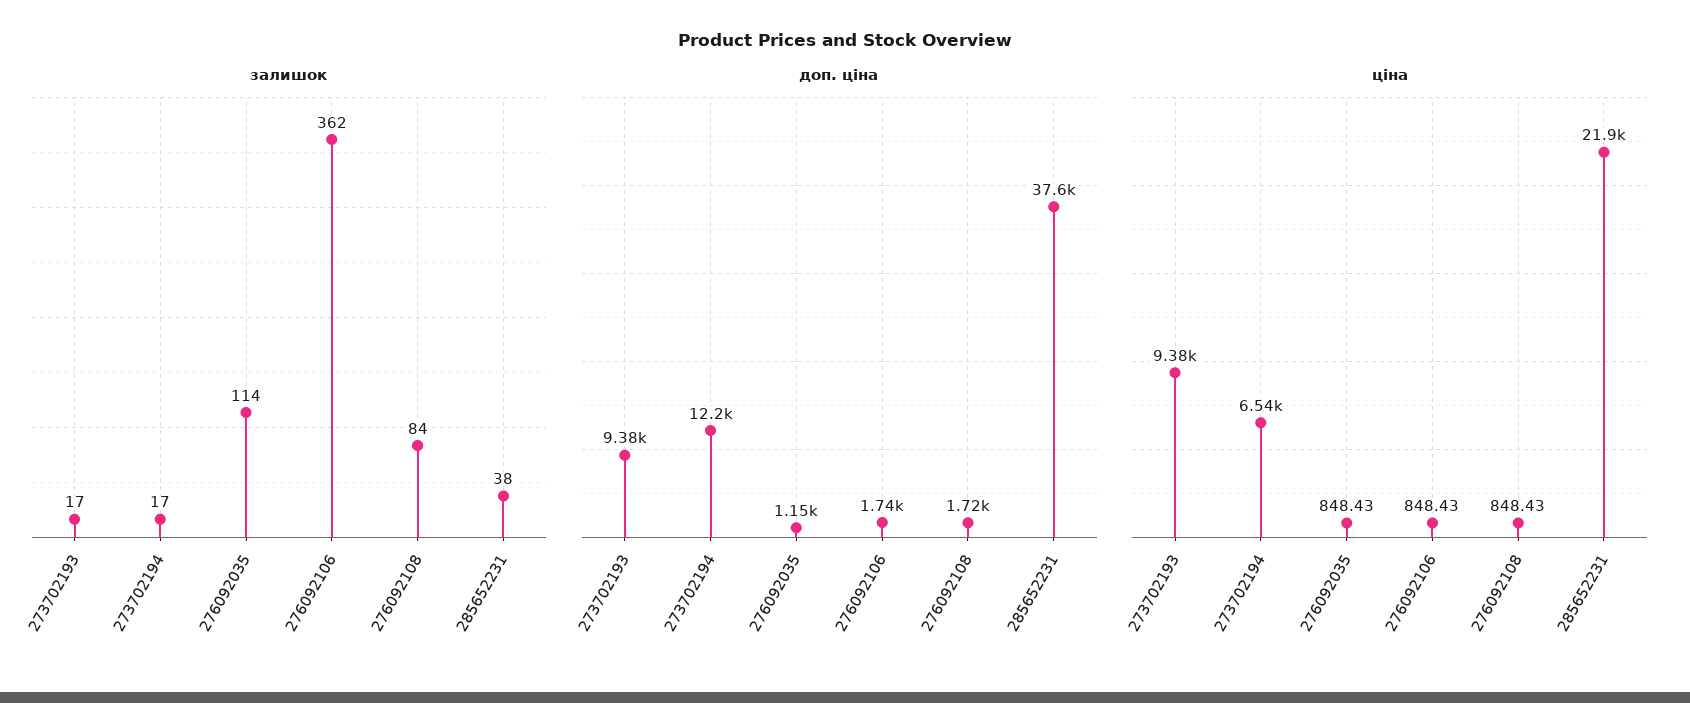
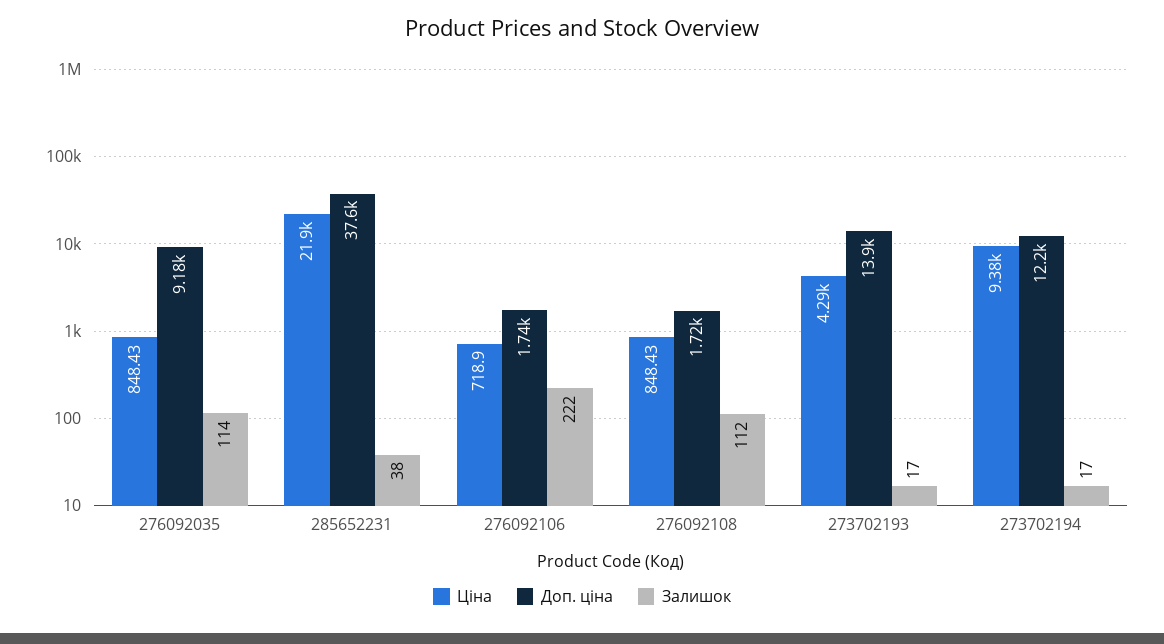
  {
    "залишок": {
      "273702193": 17,
      "273702194": 17,
      "276092035": 114,
-     "276092106": 362,
+     "276092106": 222,
-     "276092108": 84,
+     "276092108": 112,
      "285652231": 38
    },
    "доп. ціна": {
-     "273702193": 9380,
+     "273702193": 13900,
      "273702194": 12200,
-     "276092035": 1150,
+     "276092035": 9180,
      "276092106": 1740,
      "276092108": 1720,
      "285652231": 37600
    },
    "ціна": {
-     "273702193": 9380,
+     "273702193": 4290,
-     "273702194": 6540,
+     "273702194": 9380,
      "276092035": 848.43,
-     "276092106": 848.43,
+     "276092106": 718.9,
      "276092108": 848.43,
      "285652231": 21900
    }
  }

